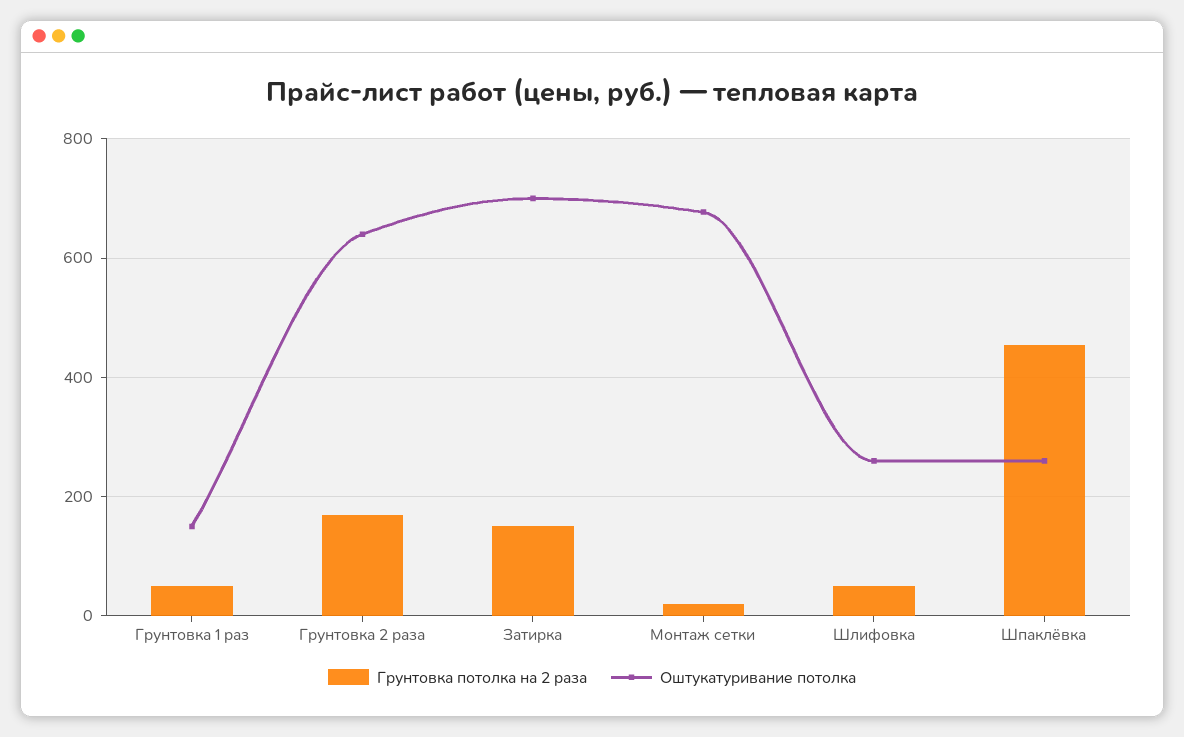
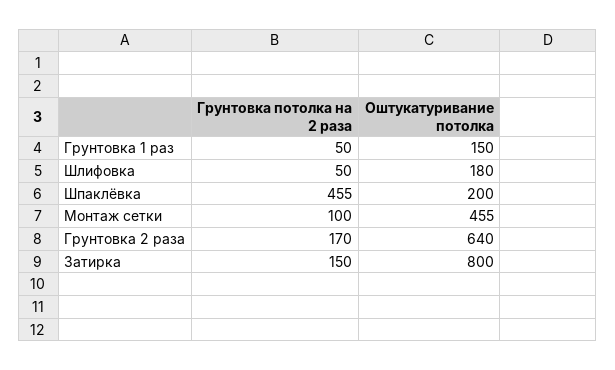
  {
    "Грунтовка потолка на 2 раза": {
      "Грунтовка 1 раз": 50,
      "Грунтовка 2 раза": 170,
      "Затирка": 150,
-     "Монтаж сетки": 20,
+     "Монтаж сетки": 100,
      "Шлифовка": 50,
      "Шпаклёвка": 455
    },
    "Оштукатуривание потолка": {
      "Грунтовка 1 раз": 150,
      "Грунтовка 2 раза": 640,
-     "Затирка": 700,
+     "Затирка": 800,
-     "Монтаж сетки": 680,
+     "Монтаж сетки": 455,
-     "Шлифовка": 260,
+     "Шлифовка": 180,
-     "Шпаклёвка": 260
+     "Шпаклёвка": 200
    }
  }

